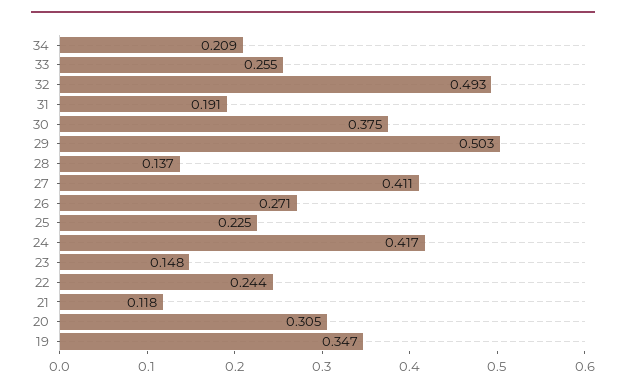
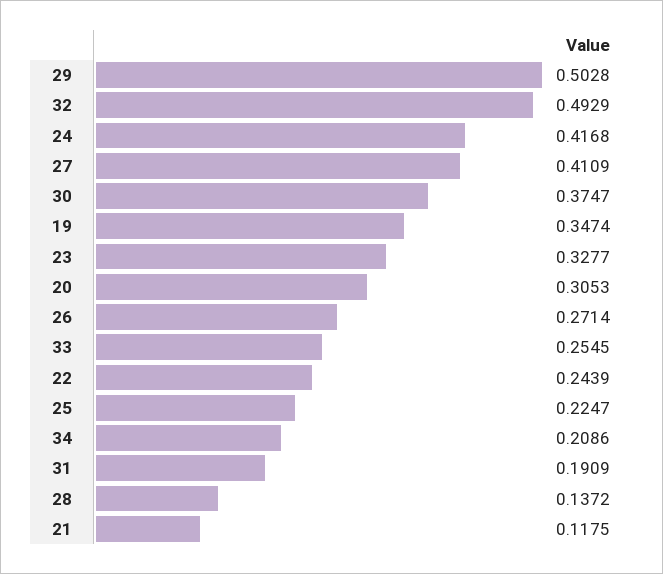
  {
    "34": 0.2086,
    "33": 0.2545,
    "32": 0.4929,
    "31": 0.1909,
    "30": 0.3747,
    "29": 0.5028,
    "28": 0.1372,
    "27": 0.4109,
    "26": 0.2714,
    "25": 0.2247,
    "24": 0.4168,
-   "23": 0.148,
+   "23": 0.3277,
    "22": 0.2439,
    "21": 0.1175,
    "20": 0.3053,
    "19": 0.3474
  }

